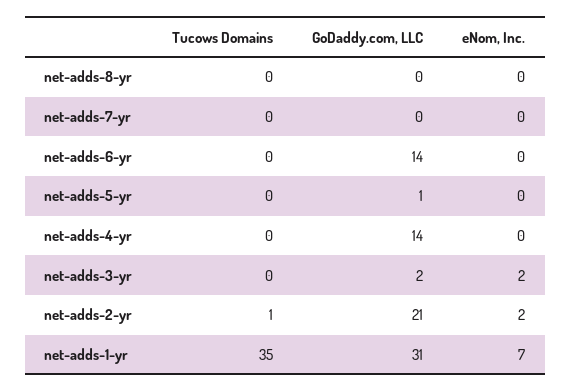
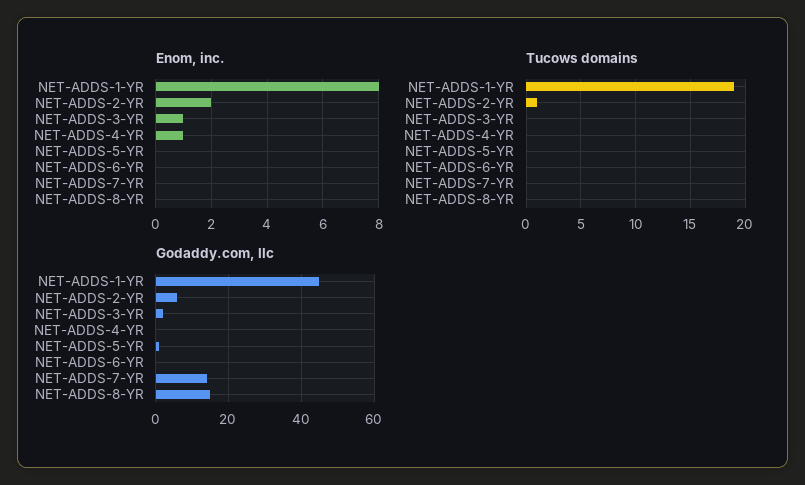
  {
    "Tucows Domains": {
      "net-adds-8-yr": 0,
      "net-adds-7-yr": 0,
      "net-adds-6-yr": 0,
      "net-adds-5-yr": 0,
      "net-adds-4-yr": 0,
      "net-adds-3-yr": 0,
      "net-adds-2-yr": 1,
-     "net-adds-1-yr": 35
+     "net-adds-1-yr": 19
    },
    "GoDaddy.com, LLC": {
-     "net-adds-8-yr": 0,
+     "net-adds-8-yr": 15,
-     "net-adds-7-yr": 0,
+     "net-adds-7-yr": 15,
-     "net-adds-6-yr": 14,
+     "net-adds-6-yr": 0,
      "net-adds-5-yr": 1,
-     "net-adds-4-yr": 14,
+     "net-adds-4-yr": 0,
      "net-adds-3-yr": 2,
-     "net-adds-2-yr": 21,
+     "net-adds-2-yr": 5,
-     "net-adds-1-yr": 31
+     "net-adds-1-yr": 45
    },
    "eNom, Inc.": {
      "net-adds-8-yr": 0,
      "net-adds-7-yr": 0,
      "net-adds-6-yr": 0,
      "net-adds-5-yr": 0,
-     "net-adds-4-yr": 0,
+     "net-adds-4-yr": 1,
-     "net-adds-3-yr": 2,
+     "net-adds-3-yr": 1,
      "net-adds-2-yr": 2,
-     "net-adds-1-yr": 7
+     "net-adds-1-yr": 8
    }
  }

